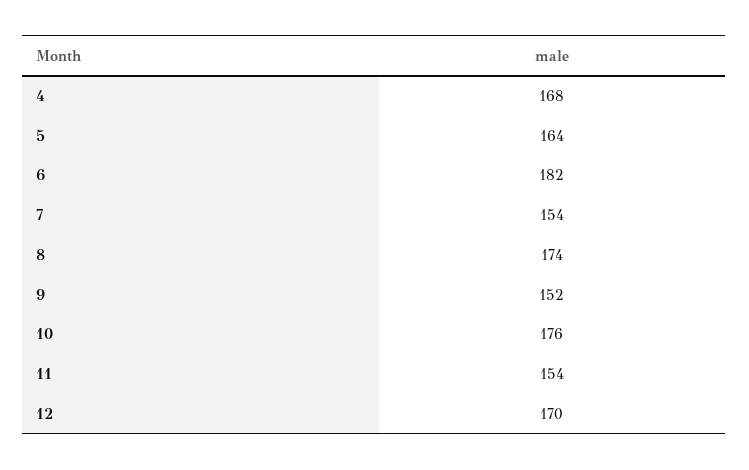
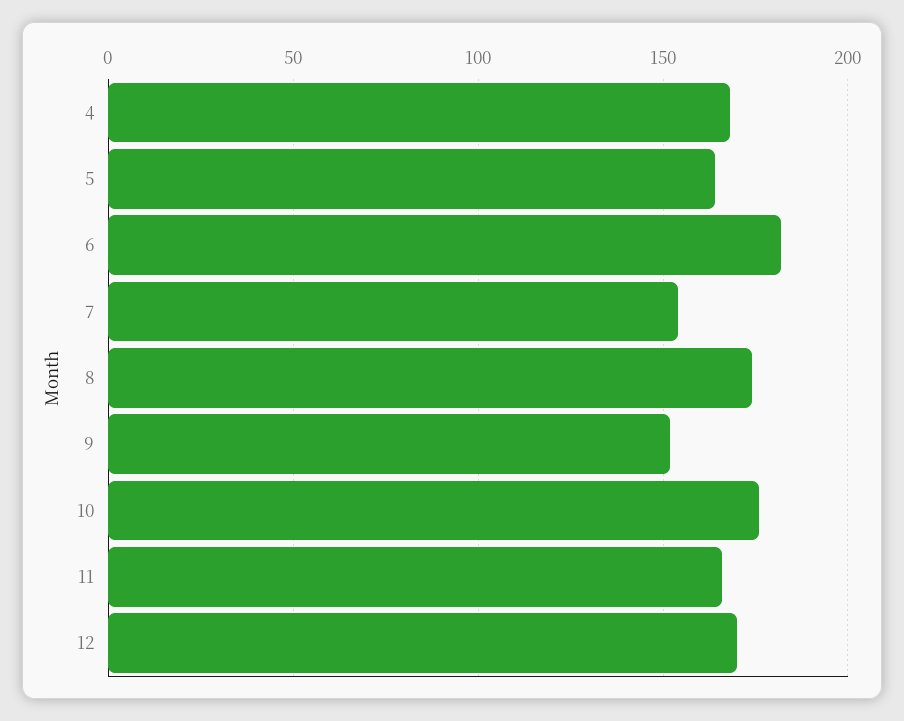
  {
    "4": 168,
    "5": 164,
    "6": 182,
    "7": 154,
    "8": 174,
    "9": 152,
    "10": 176,
-   "11": 154,
+   "11": 165,
    "12": 170
  }

